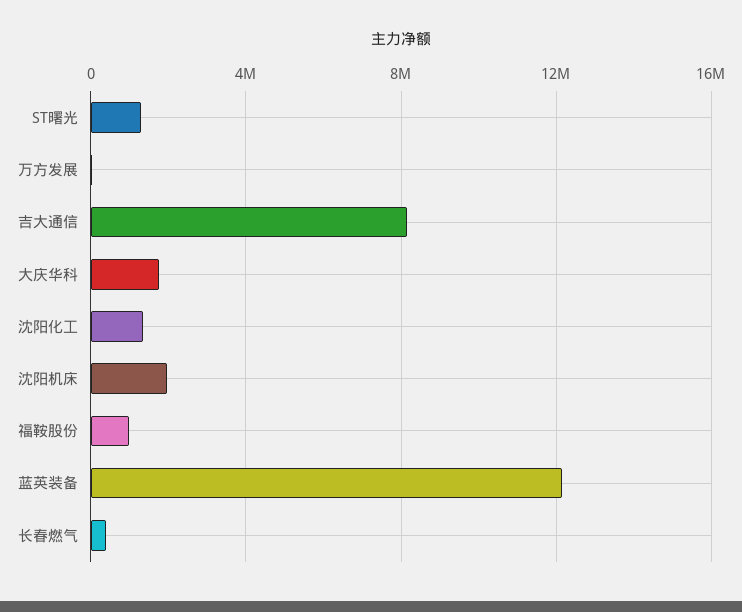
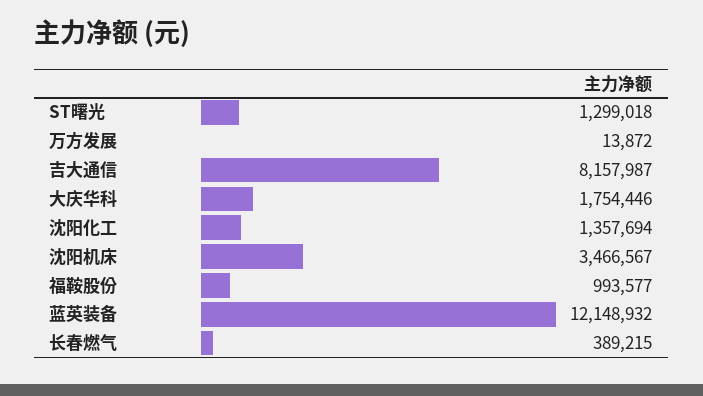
  {
    "ST曙光": 1299018,
    "万方发展": 13872,
    "吉大通信": 8157987,
    "大庆华科": 1754446,
    "沈阳化工": 1357694,
-   "沈阳机床": 2000000,
+   "沈阳机床": 3466567,
    "福鞍股份": 993577,
    "蓝英装备": 12148932,
    "长春燃气": 389215
  }

